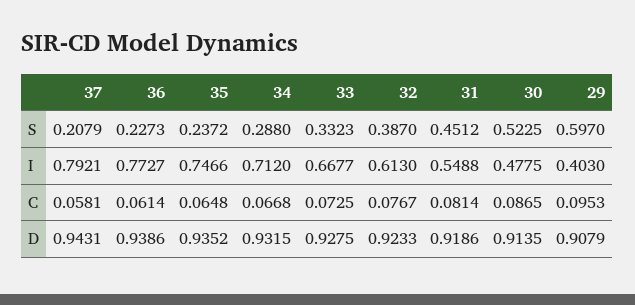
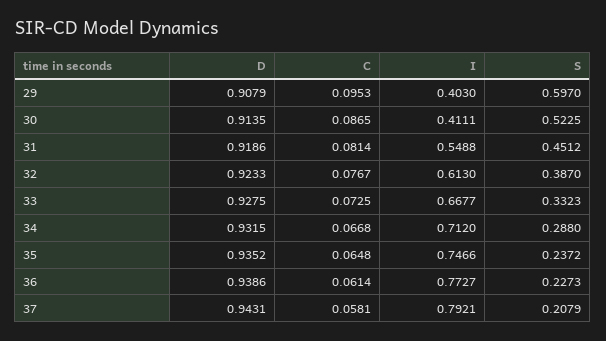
  {
    "37": {
      "S": 0.2079,
      "I": 0.7921,
      "C": 0.0581,
      "D": 0.9431
    },
    "36": {
      "S": 0.2273,
      "I": 0.7727,
      "C": 0.0614,
      "D": 0.9386
    },
    "35": {
      "S": 0.2372,
      "I": 0.7466,
      "C": 0.0648,
      "D": 0.9352
    },
    "34": {
      "S": 0.288,
      "I": 0.712,
      "C": 0.0668,
      "D": 0.9315
    },
    "33": {
      "S": 0.3323,
      "I": 0.6677,
      "C": 0.0725,
      "D": 0.9275
    },
    "32": {
      "S": 0.387,
      "I": 0.613,
      "C": 0.0767,
      "D": 0.9233
    },
    "31": {
      "S": 0.4512,
      "I": 0.5488,
      "C": 0.0814,
      "D": 0.9186
    },
    "30": {
      "S": 0.5225,
-     "I": 0.4775,
+     "I": 0.4111,
      "C": 0.0865,
      "D": 0.9135
    },
    "29": {
      "S": 0.597,
      "I": 0.403,
      "C": 0.0953,
      "D": 0.9079
    }
  }

